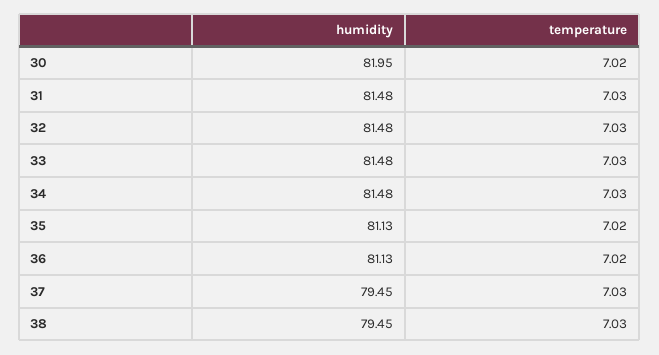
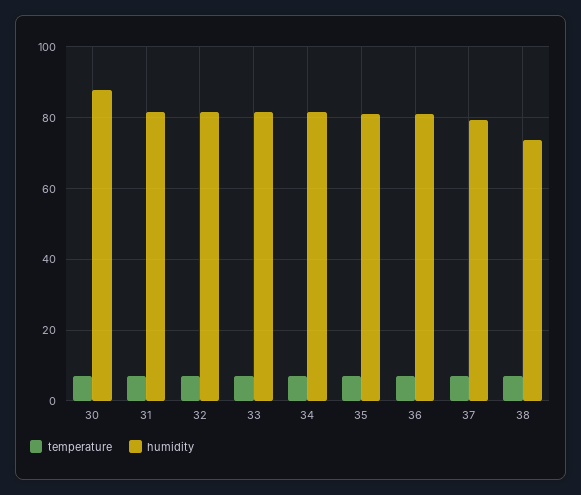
  {
    "humidity": {
-     "30": 81.95,
+     "30": 88,
      "31": 81.48,
      "32": 81.48,
      "33": 81.48,
      "34": 81.48,
      "35": 81.13,
      "36": 81.13,
      "37": 79.45,
-     "38": 79.45
+     "38": 74
    },
    "temperature": {
      "30": 7.02,
      "31": 7.03,
      "32": 7.03,
      "33": 7.03,
      "34": 7.03,
      "35": 7.02,
      "36": 7.02,
      "37": 7.03,
      "38": 7.03
    }
  }

